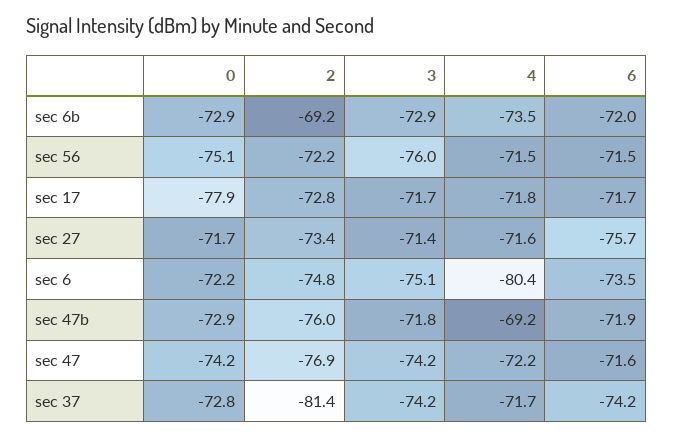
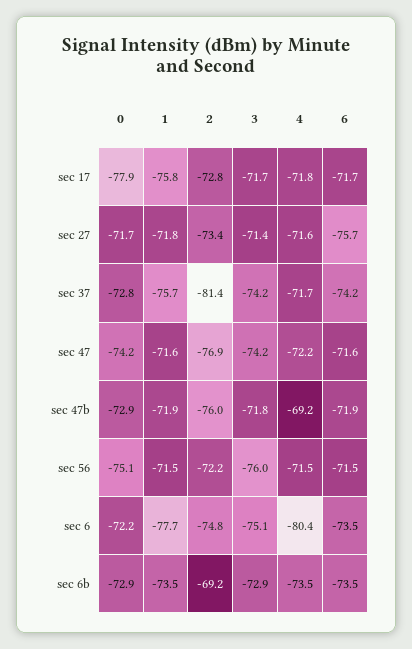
  {
    "0": {
      "sec 6b": -72.9,
      "sec 56": -75.1,
      "sec 17": -77.9,
      "sec 27": -71.7,
      "sec 6": -72.2,
      "sec 47b": -72.9,
      "sec 47": -74.2,
      "sec 37": -72.8
    },
    "2": {
      "sec 6b": -69.2,
      "sec 56": -72.2,
      "sec 17": -72.8,
      "sec 27": -73.4,
      "sec 6": -74.8,
      "sec 47b": -76,
      "sec 47": -76.9,
      "sec 37": -81.4
    },
    "3": {
      "sec 6b": -72.9,
      "sec 56": -76,
      "sec 17": -71.7,
      "sec 27": -71.4,
      "sec 6": -75.1,
      "sec 47b": -71.8,
      "sec 47": -74.2,
      "sec 37": -74.2
    },
    "4": {
      "sec 6b": -73.5,
      "sec 56": -71.5,
      "sec 17": -71.8,
      "sec 27": -71.6,
      "sec 6": -80.4,
      "sec 47b": -69.2,
      "sec 47": -72.2,
      "sec 37": -71.7
    },
    "6": {
-     "sec 6b": -72,
+     "sec 6b": -73.5,
      "sec 56": -71.5,
      "sec 17": -71.7,
      "sec 27": -75.7,
      "sec 6": -73.5,
      "sec 47b": -71.9,
      "sec 47": -71.6,
      "sec 37": -74.2
-   }
+   },
+   "1": {
+     "sec 17": -75.8,
+     "sec 27": -71.8,
+     "sec 37": -75.7,
+     "sec 47": -71.6,
+     "sec 47b": -71.9,
+     "sec 56": -71.5,
+     "sec 6": -77.7,
+     "sec 6b": -73.5
+   }
  }

